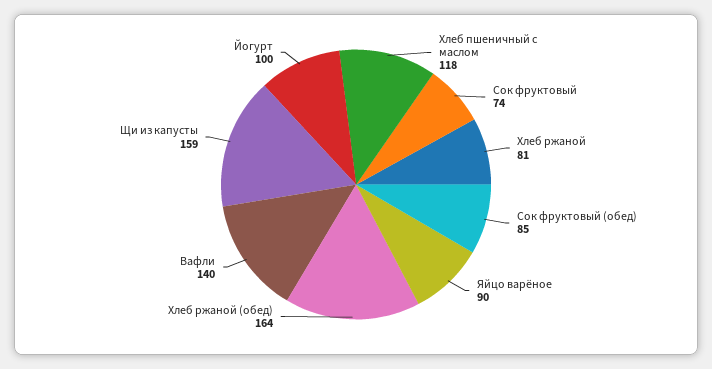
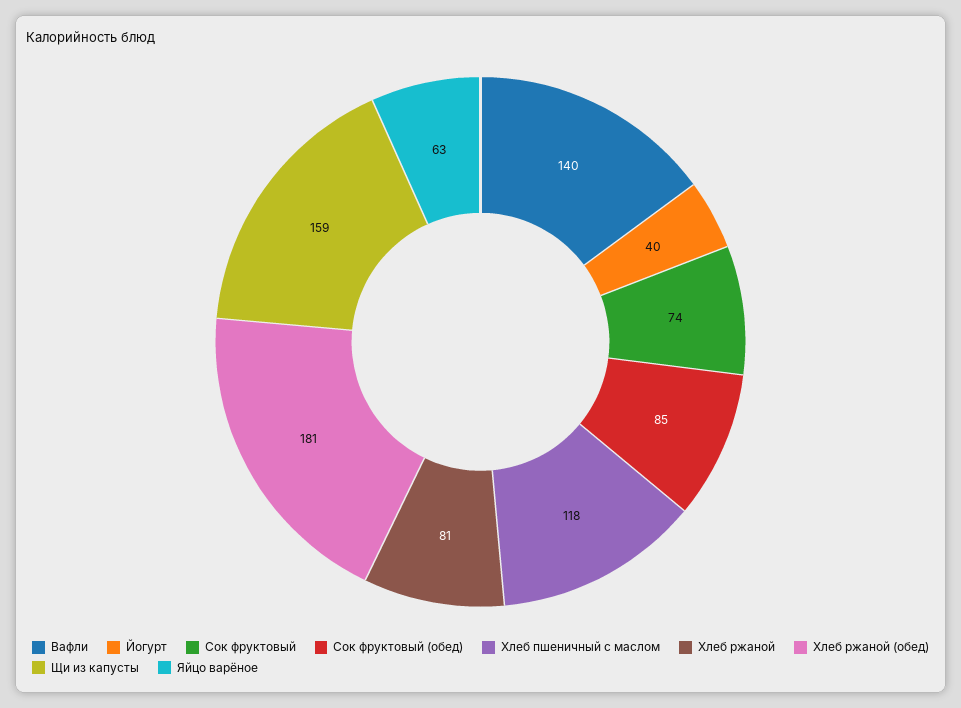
  {
    "Хлеб пшеничный с маслом": 118,
    "Сок фруктовый": 74,
    "Хлеб ржаной": 81,
    "Сок фруктовый (обед)": 85,
-   "Яйцо варёное": 90,
+   "Яйцо варёное": 63,
-   "Хлеб ржаной (обед)": 164,
+   "Хлеб ржаной (обед)": 181,
    "Вафли": 140,
    "Щи из капусты": 159,
-   "Йогурт": 100
+   "Йогурт": 40
  }

